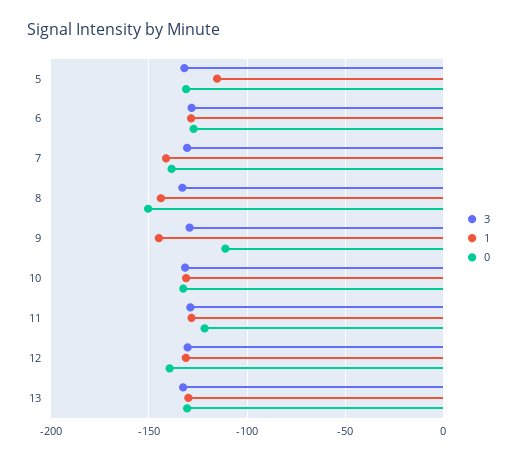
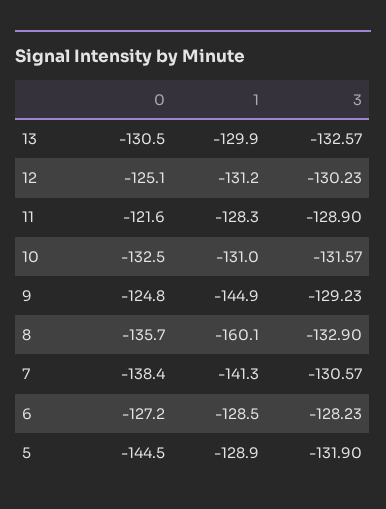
  {
    "3": {
      "5": -131.9,
      "6": -128.23,
      "7": -130.57,
      "8": -132.9,
      "9": -129.23,
      "10": -131.57,
      "11": -128.9,
      "12": -130.23,
      "13": -132.57
    },
    "1": {
-     "5": -115,
+     "5": -128.9,
      "6": -128.5,
      "7": -141.3,
-     "8": -145,
+     "8": -160.1,
      "9": -144.9,
      "10": -131,
      "11": -128.3,
      "12": -131.2,
      "13": -129.9
    },
    "0": {
-     "5": -130,
+     "5": -144.5,
      "6": -127.2,
      "7": -138.4,
-     "8": -150,
+     "8": -135.7,
-     "9": -110,
+     "9": -124.8,
      "10": -132.5,
      "11": -121.6,
-     "12": -140,
+     "12": -125.1,
      "13": -130.5
    }
  }

